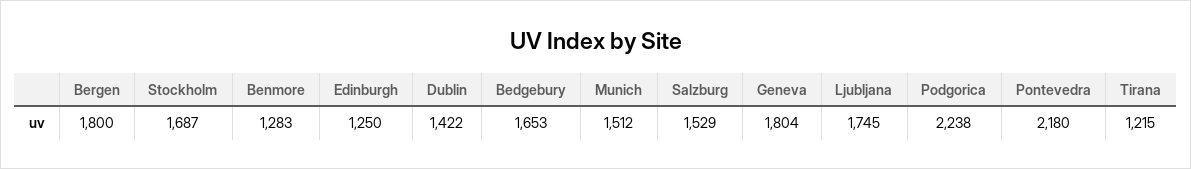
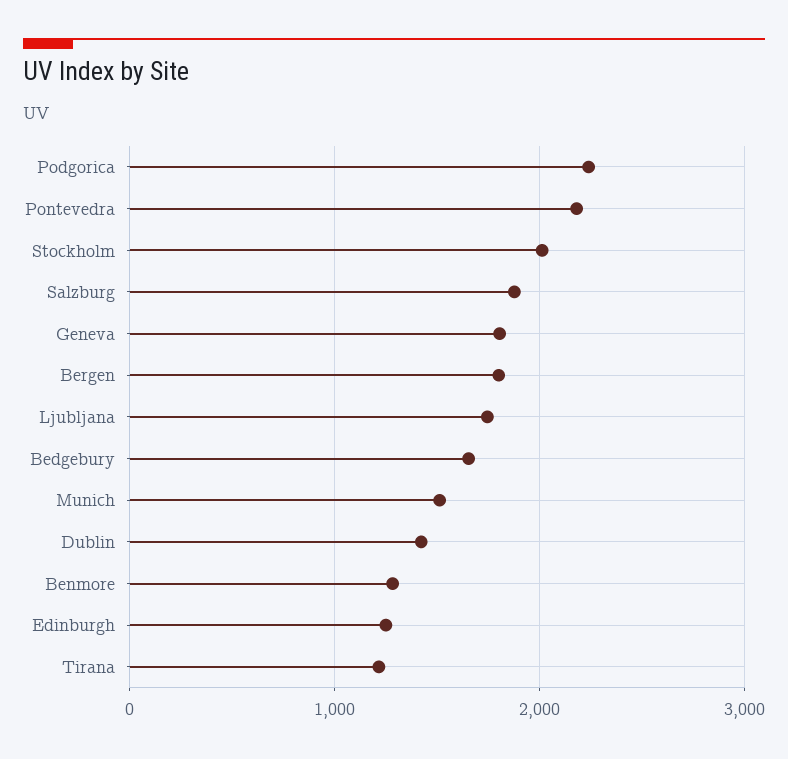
  {
    "Bergen": 1800,
-   "Stockholm": 1687,
+   "Stockholm": 2000,
    "Benmore": 1283,
    "Edinburgh": 1250,
    "Dublin": 1422,
    "Bedgebury": 1653,
    "Munich": 1512,
-   "Salzburg": 1529,
+   "Salzburg": 1900,
    "Geneva": 1804,
    "Ljubljana": 1745,
    "Podgorica": 2238,
    "Pontevedra": 2180,
    "Tirana": 1215
  }

